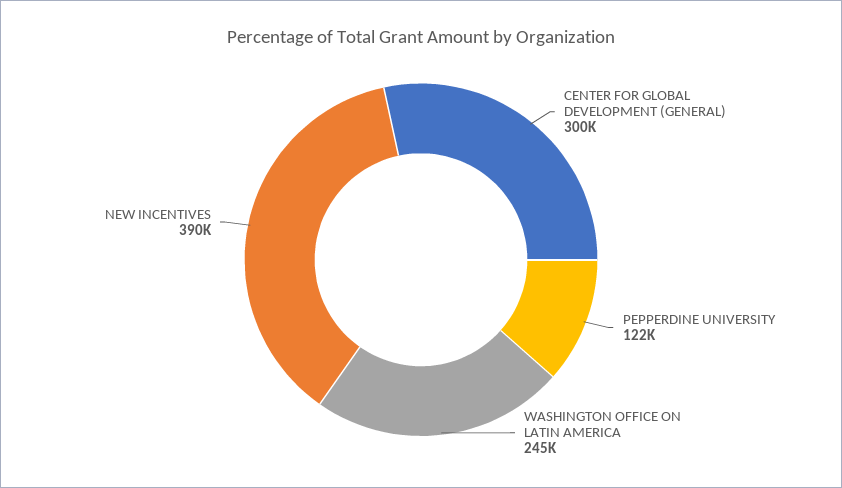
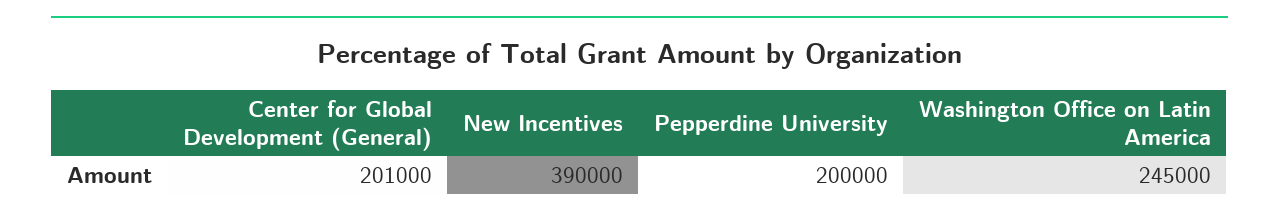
  {
-   "CENTER FOR GLOBAL DEVELOPMENT (GENERAL)": 300000,
+   "CENTER FOR GLOBAL DEVELOPMENT (GENERAL)": 201000,
-   "PEPPERDINE UNIVERSITY": 122000,
+   "PEPPERDINE UNIVERSITY": 200000,
    "WASHINGTON OFFICE ON LATIN AMERICA": 245000,
    "NEW INCENTIVES": 390000
  }

